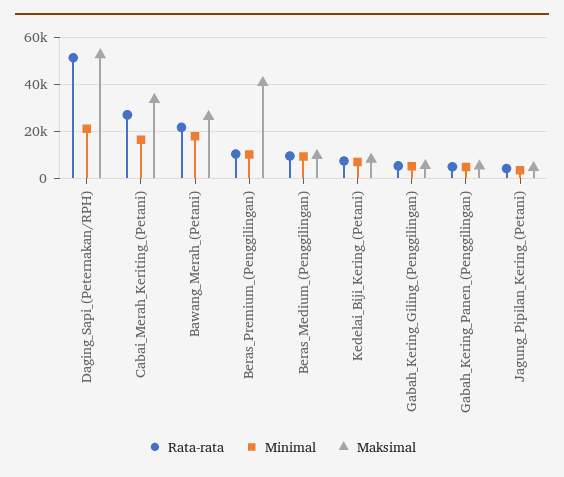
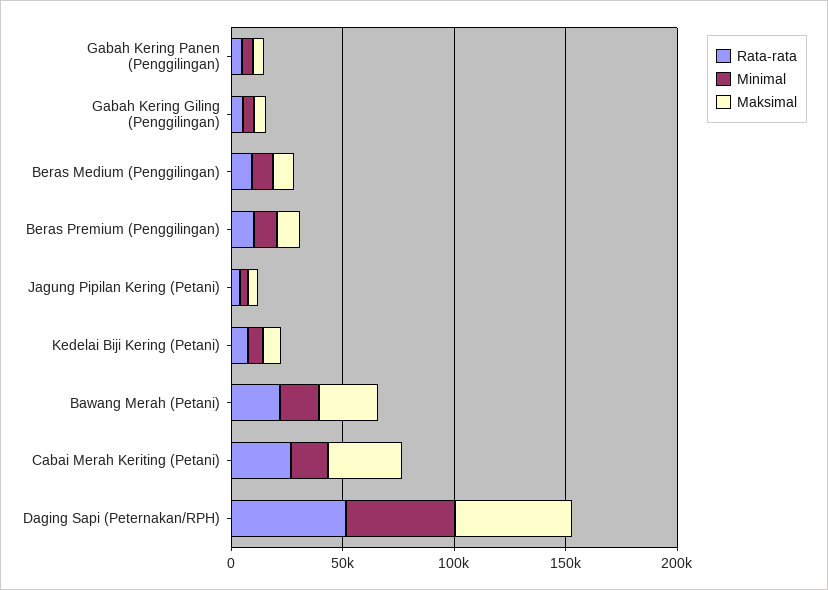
  {
    "Rata-rata": {
      "Daging_Sapi_(Peternakan/RPH)": 50000,
      "Cabai_Merah_Keriting_(Petani)": 25000,
      "Bawang_Merah_(Petani)": 20000,
      "Beras_Premium_(Penggilingan)": 10000,
      "Beras_Medium_(Penggilingan)": 10000,
      "Kedelai_Biji_Kering_(Petani)": 5000,
      "Gabah_Kering_Giling_(Penggilingan)": 5000,
      "Gabah_Kering_Panen_(Penggilingan)": 5000,
      "Jagung_Pipilan_Kering_(Petani)": 5000
    },
    "Minimal": {
-     "Daging_Sapi_(Peternakan/RPH)": 20000,
+     "Daging_Sapi_(Peternakan/RPH)": 50000,
      "Cabai_Merah_Keriting_(Petani)": 15000,
      "Bawang_Merah_(Petani)": 20000,
      "Beras_Premium_(Penggilingan)": 10000,
      "Beras_Medium_(Penggilingan)": 10000,
      "Kedelai_Biji_Kering_(Petani)": 5000,
      "Gabah_Kering_Giling_(Penggilingan)": 5000,
      "Gabah_Kering_Panen_(Penggilingan)": 5000,
      "Jagung_Pipilan_Kering_(Petani)": 5000
    },
    "Maksimal": {
      "Daging_Sapi_(Peternakan/RPH)": 55000,
      "Cabai_Merah_Keriting_(Petani)": 35000,
      "Bawang_Merah_(Petani)": 25000,
-     "Beras_Premium_(Penggilingan)": 40000,
+     "Beras_Premium_(Penggilingan)": 10000,
      "Beras_Medium_(Penggilingan)": 10000,
      "Kedelai_Biji_Kering_(Petani)": 10000,
      "Gabah_Kering_Giling_(Penggilingan)": 5000,
      "Gabah_Kering_Panen_(Penggilingan)": 5000,
      "Jagung_Pipilan_Kering_(Petani)": 5000
    }
  }

